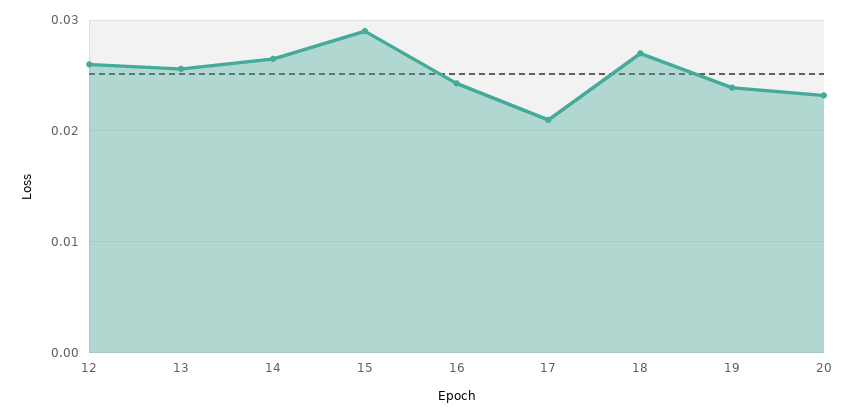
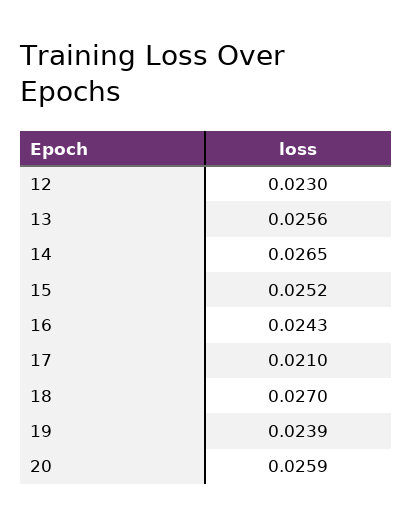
  {
-   "12": 0.026,
+   "12": 0.023,
    "13": 0.0256,
    "14": 0.0265,
-   "15": 0.029,
+   "15": 0.0252,
    "16": 0.0243,
    "17": 0.021,
    "18": 0.027,
    "19": 0.0239,
-   "20": 0.023
+   "20": 0.0259
  }

